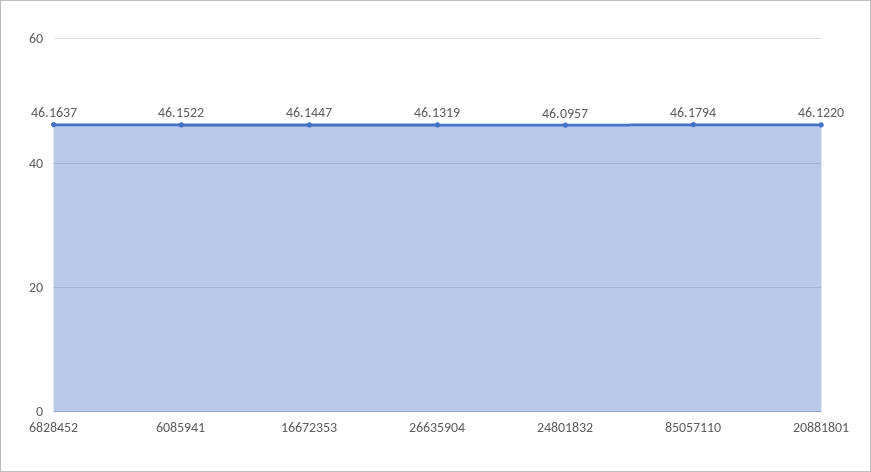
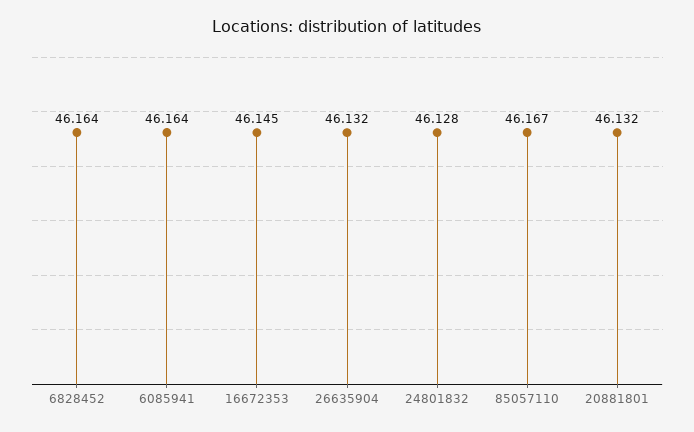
  {
    "6828452": 46.1637,
-   "6085941": 46.1522,
+   "6085941": 46.164,
    "16672353": 46.1447,
    "26635904": 46.1319,
-   "24801832": 46.0957,
+   "24801832": 46.128,
-   "85057110": 46.1794,
+   "85057110": 46.167,
-   "20881801": 46.122
+   "20881801": 46.132
  }

